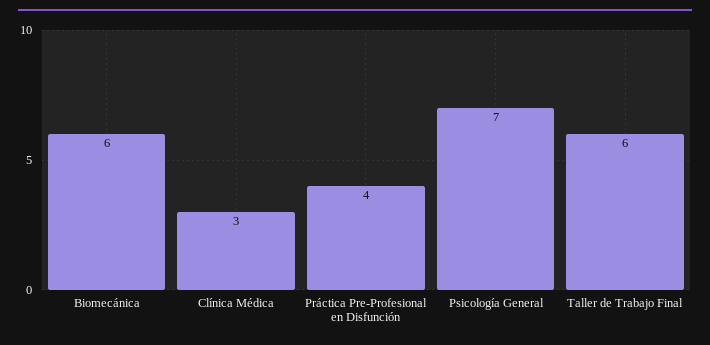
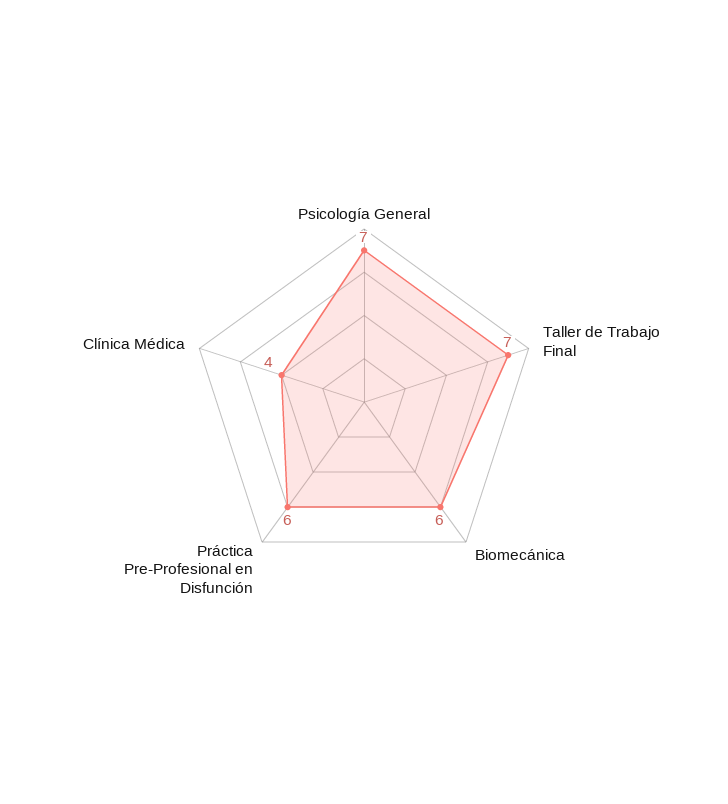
  {
    "Biomecánica": 6,
-   "Clínica Médica": 3,
+   "Clínica Médica": 4,
-   "Práctica Pre-Profesional en Disfunción": 4,
+   "Práctica Pre-Profesional en Disfunción": 6,
    "Psicología General": 7,
-   "Taller de Trabajo Final": 6
+   "Taller de Trabajo Final": 7
  }

